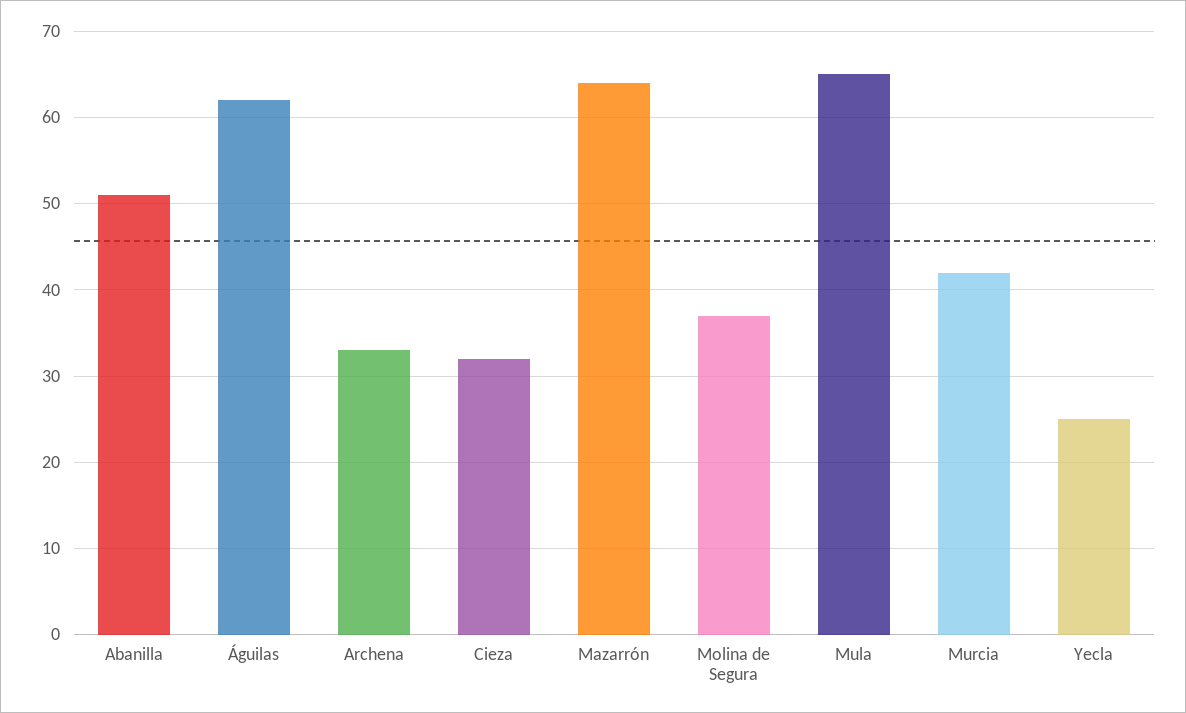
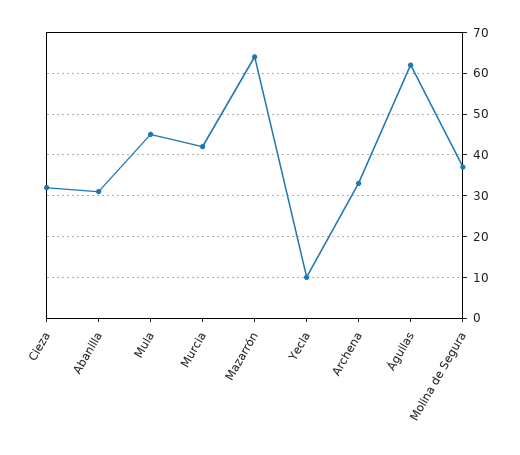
  {
-   "Abanilla": 51,
+   "Abanilla": 30,
    "Águilas": 62,
    "Archena": 33,
    "Cieza": 32,
    "Mazarrón": 64,
    "Molina de Segura": 37,
-   "Mula": 65,
+   "Mula": 45,
    "Murcia": 42,
-   "Yecla": 25
+   "Yecla": 10
  }

